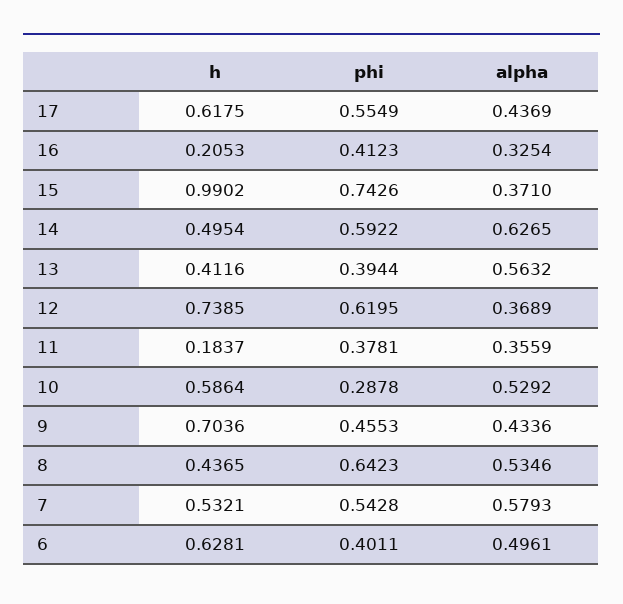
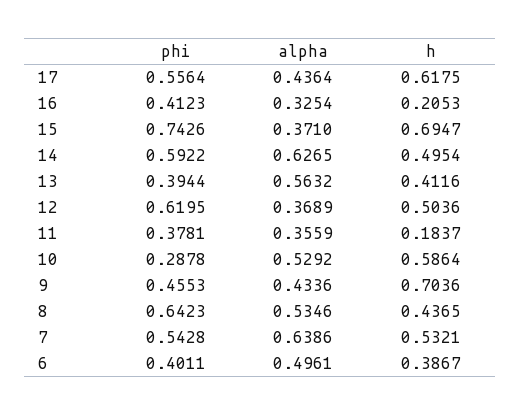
  {
    "h": {
      "17": 0.6175,
      "16": 0.2053,
-     "15": 0.9902,
+     "15": 0.6947,
      "14": 0.4954,
      "13": 0.4116,
-     "12": 0.7385,
+     "12": 0.5036,
      "11": 0.1837,
      "10": 0.5864,
      "9": 0.7036,
      "8": 0.4365,
      "7": 0.5321,
-     "6": 0.6281
+     "6": 0.3867
    },
    "phi": {
-     "17": 0.5549,
+     "17": 0.5564,
      "16": 0.4123,
      "15": 0.7426,
      "14": 0.5922,
      "13": 0.3944,
      "12": 0.6195,
      "11": 0.3781,
      "10": 0.2878,
      "9": 0.4553,
      "8": 0.6423,
      "7": 0.5428,
      "6": 0.4011
    },
    "alpha": {
-     "17": 0.4369,
+     "17": 0.4364,
      "16": 0.3254,
      "15": 0.371,
      "14": 0.6265,
      "13": 0.5632,
      "12": 0.3689,
      "11": 0.3559,
      "10": 0.5292,
      "9": 0.4336,
      "8": 0.5346,
-     "7": 0.5793,
+     "7": 0.6386,
      "6": 0.4961
    }
  }

